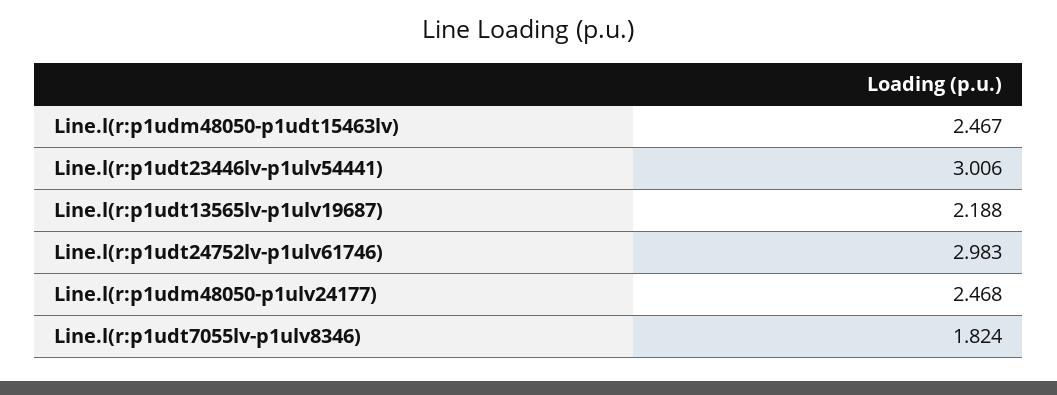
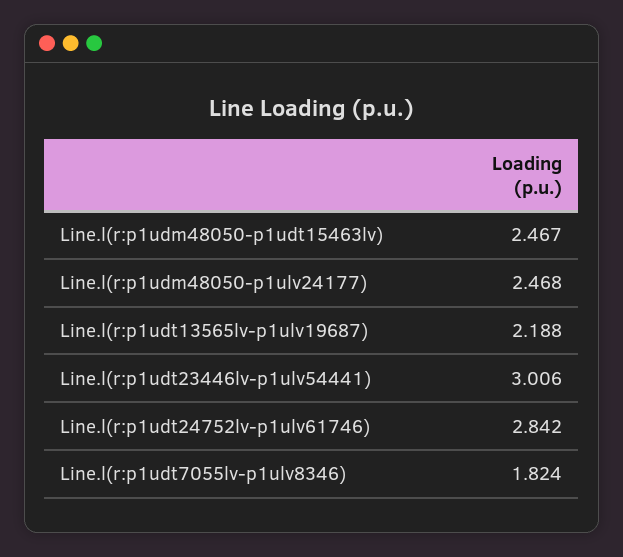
  {
    "Line.l(r:p1udm48050-p1udt15463lv)": 2.467,
    "Line.l(r:p1udt23446lv-p1ulv54441)": 3.006,
    "Line.l(r:p1udt13565lv-p1ulv19687)": 2.188,
-   "Line.l(r:p1udt24752lv-p1ulv61746)": 2.983,
+   "Line.l(r:p1udt24752lv-p1ulv61746)": 2.842,
    "Line.l(r:p1udm48050-p1ulv24177)": 2.468,
    "Line.l(r:p1udt7055lv-p1ulv8346)": 1.824
  }

